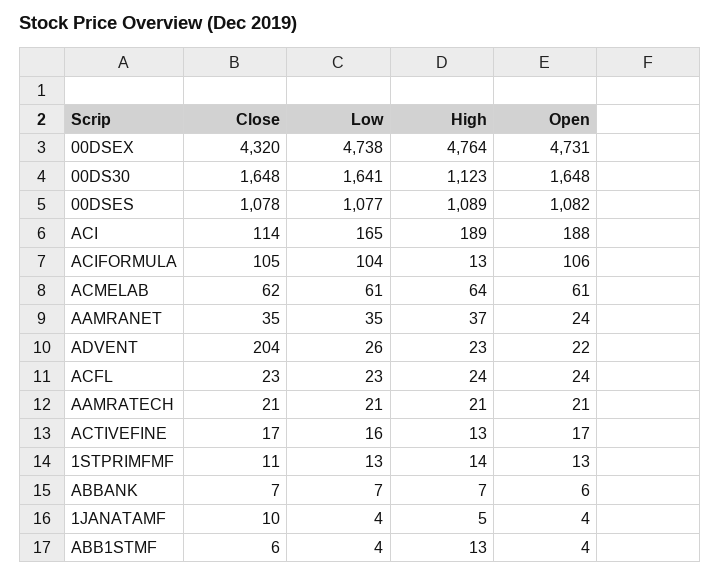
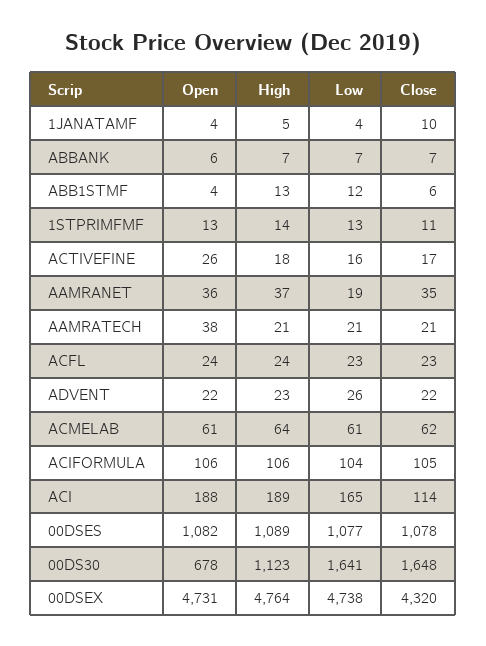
  {
    "Close": {
      "00DSEX": 4320,
      "00DS30": 1648,
      "00DSES": 1078,
      "ACI": 114,
      "ACIFORMULA": 105,
      "ACMELAB": 62,
      "AAMRANET": 35,
-     "ADVENT": 204,
+     "ADVENT": 22,
      "ACFL": 23,
      "AAMRATECH": 21,
      "ACTIVEFINE": 17,
      "1STPRIMFMF": 11,
      "ABBANK": 7,
      "1JANATAMF": 10,
      "ABB1STMF": 6
    },
    "Low": {
      "00DSEX": 4738,
      "00DS30": 1641,
      "00DSES": 1077,
      "ACI": 165,
      "ACIFORMULA": 104,
      "ACMELAB": 61,
-     "AAMRANET": 35,
+     "AAMRANET": 19,
      "ADVENT": 26,
      "ACFL": 23,
      "AAMRATECH": 21,
      "ACTIVEFINE": 16,
      "1STPRIMFMF": 13,
      "ABBANK": 7,
      "1JANATAMF": 4,
-     "ABB1STMF": 4
+     "ABB1STMF": 12
    },
    "High": {
      "00DSEX": 4764,
      "00DS30": 1123,
      "00DSES": 1089,
      "ACI": 189,
-     "ACIFORMULA": 13,
+     "ACIFORMULA": 106,
      "ACMELAB": 64,
      "AAMRANET": 37,
      "ADVENT": 23,
      "ACFL": 24,
      "AAMRATECH": 21,
-     "ACTIVEFINE": 13,
+     "ACTIVEFINE": 18,
      "1STPRIMFMF": 14,
      "ABBANK": 7,
      "1JANATAMF": 5,
      "ABB1STMF": 13
    },
    "Open": {
      "00DSEX": 4731,
-     "00DS30": 1648,
+     "00DS30": 678,
      "00DSES": 1082,
      "ACI": 188,
      "ACIFORMULA": 106,
      "ACMELAB": 61,
-     "AAMRANET": 24,
+     "AAMRANET": 36,
      "ADVENT": 22,
      "ACFL": 24,
-     "AAMRATECH": 21,
+     "AAMRATECH": 38,
-     "ACTIVEFINE": 17,
+     "ACTIVEFINE": 26,
      "1STPRIMFMF": 13,
      "ABBANK": 6,
      "1JANATAMF": 4,
      "ABB1STMF": 4
    }
  }

